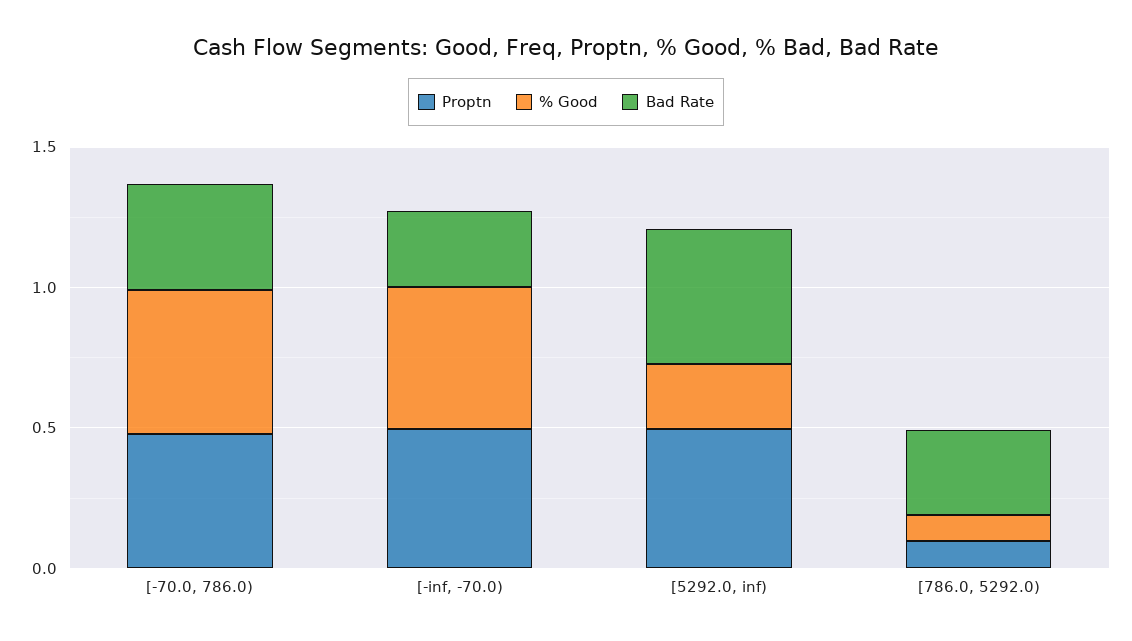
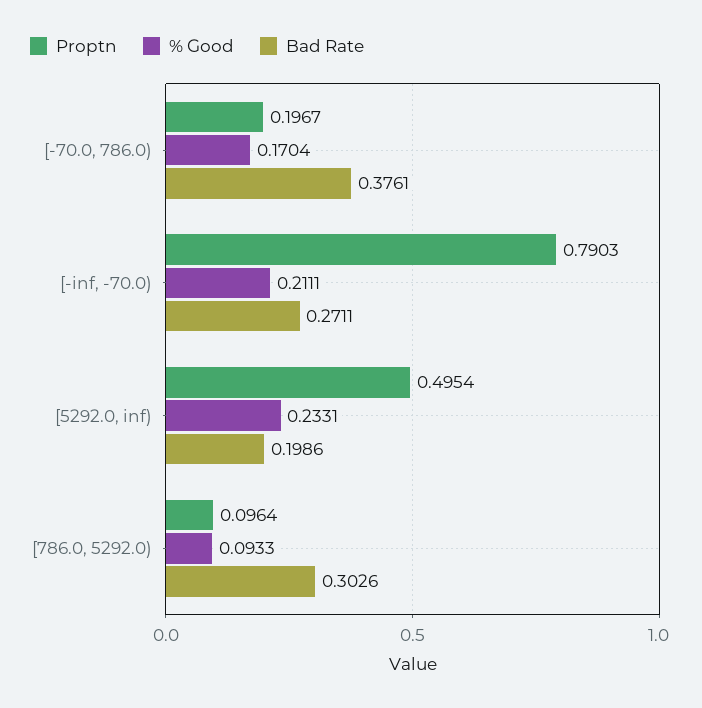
  {
    "Proptn": {
-     "[-70.0, 786.0)": 0.5,
+     "[-70.0, 786.0)": 0.1967,
-     "[-inf, -70.0)": 0.5,
+     "[-inf, -70.0)": 0.7903,
      "[5292.0, inf)": 0.4954,
      "[786.0, 5292.0)": 0.0964
    },
    "% Good": {
-     "[-70.0, 786.0)": 0.5,
+     "[-70.0, 786.0)": 0.1704,
-     "[-inf, -70.0)": 0.5,
+     "[-inf, -70.0)": 0.2111,
      "[5292.0, inf)": 0.2331,
      "[786.0, 5292.0)": 0.0933
    },
    "Bad Rate": {
      "[-70.0, 786.0)": 0.3761,
      "[-inf, -70.0)": 0.2711,
-     "[5292.0, inf)": 0.5,
+     "[5292.0, inf)": 0.1986,
      "[786.0, 5292.0)": 0.3026
    }
  }

